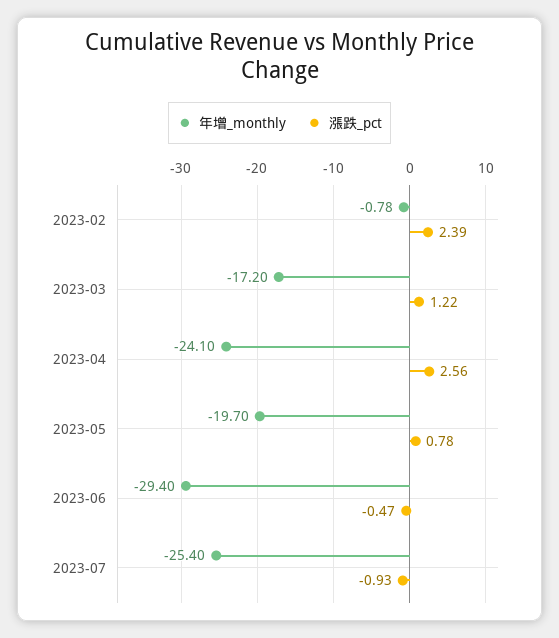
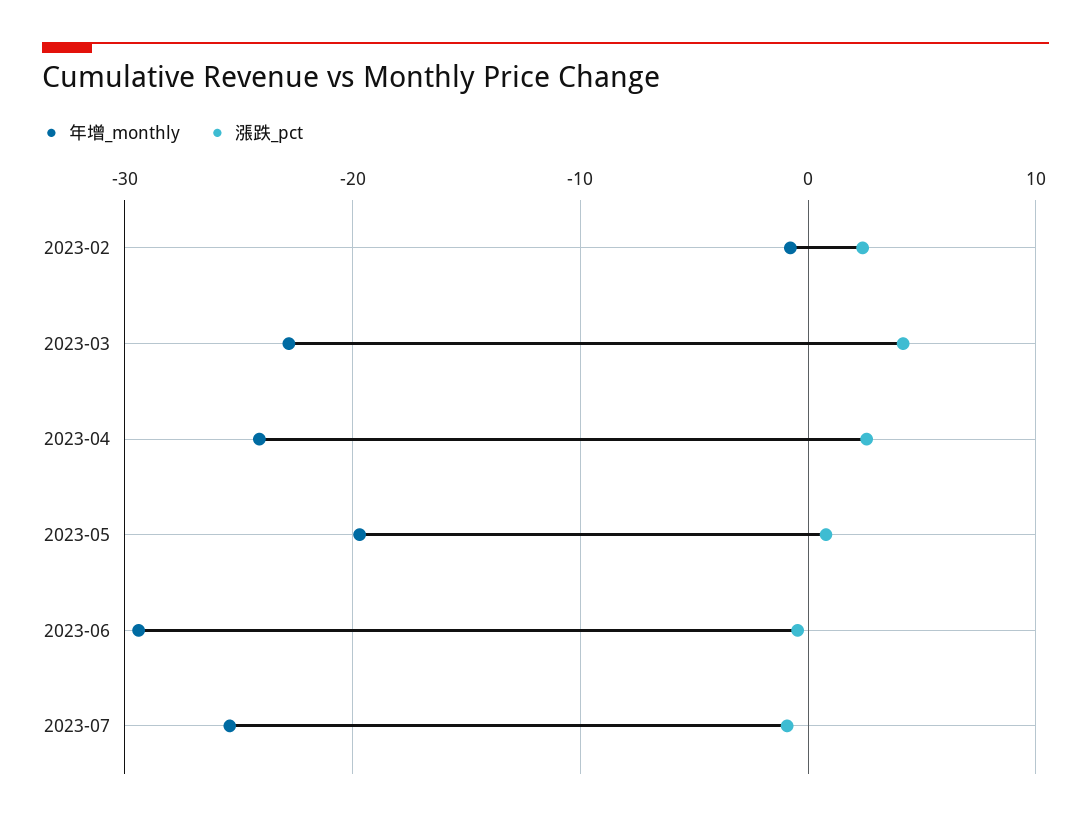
  {
    "年增_monthly": {
      "2023-02": -0.78,
-     "2023-03": -17.2,
+     "2023-03": -23,
      "2023-04": -24.1,
      "2023-05": -19.7,
      "2023-06": -29.4,
      "2023-07": -25.4
    },
    "漲跌_pct": {
      "2023-02": 2.39,
-     "2023-03": 1.22,
+     "2023-03": 4,
      "2023-04": 2.56,
      "2023-05": 0.78,
      "2023-06": -0.47,
      "2023-07": -0.93
    }
  }

